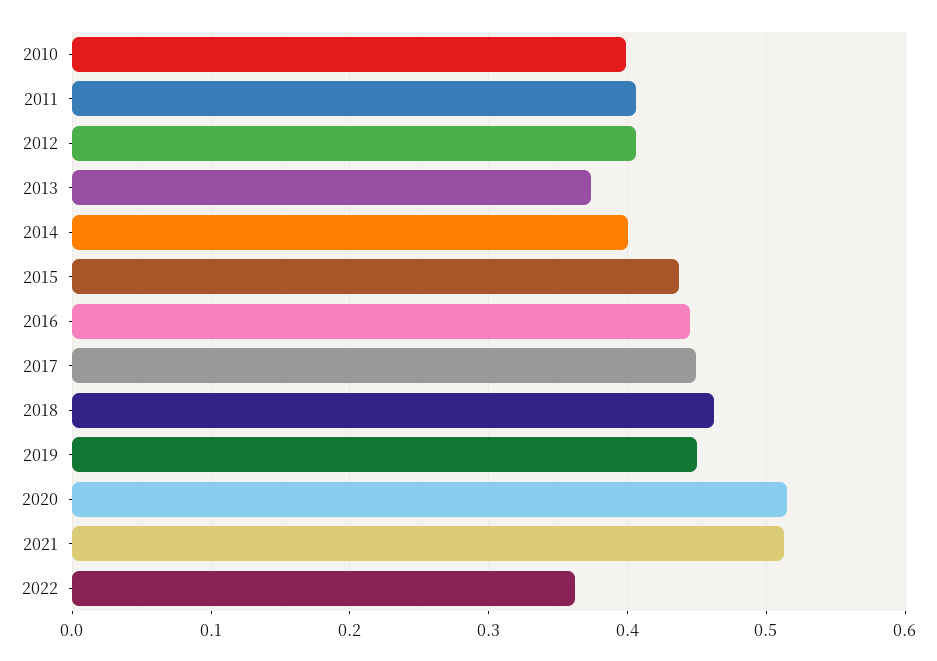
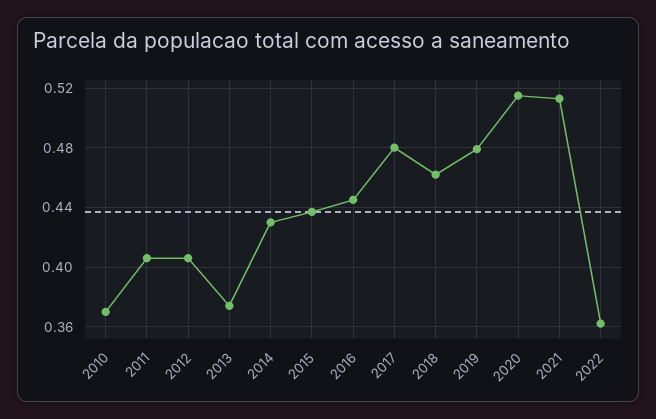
  {
-   "2010": 0.4,
+   "2010": 0.37,
    "2011": 0.405,
    "2012": 0.405,
    "2013": 0.375,
-   "2014": 0.4,
+   "2014": 0.43,
    "2015": 0.435,
    "2016": 0.445,
-   "2017": 0.45,
+   "2017": 0.48,
    "2018": 0.46,
-   "2019": 0.45,
+   "2019": 0.48,
    "2020": 0.515,
    "2021": 0.515,
    "2022": 0.36
  }

